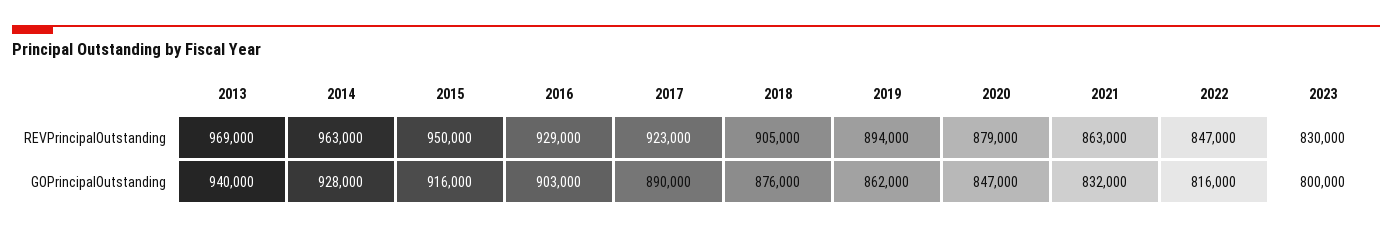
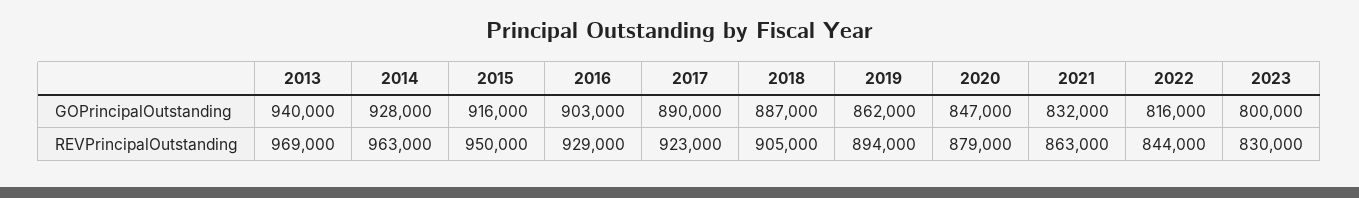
  {
    "2013": {
      "REVPrincipalOutstanding": 969000,
      "GOPrincipalOutstanding": 940000
    },
    "2014": {
      "REVPrincipalOutstanding": 963000,
      "GOPrincipalOutstanding": 928000
    },
    "2015": {
      "REVPrincipalOutstanding": 950000,
      "GOPrincipalOutstanding": 916000
    },
    "2016": {
      "REVPrincipalOutstanding": 929000,
      "GOPrincipalOutstanding": 903000
    },
    "2017": {
      "REVPrincipalOutstanding": 923000,
      "GOPrincipalOutstanding": 890000
    },
    "2018": {
      "REVPrincipalOutstanding": 905000,
-     "GOPrincipalOutstanding": 876000
+     "GOPrincipalOutstanding": 887000
    },
    "2019": {
      "REVPrincipalOutstanding": 894000,
      "GOPrincipalOutstanding": 862000
    },
    "2020": {
      "REVPrincipalOutstanding": 879000,
      "GOPrincipalOutstanding": 847000
    },
    "2021": {
      "REVPrincipalOutstanding": 863000,
      "GOPrincipalOutstanding": 832000
    },
    "2022": {
-     "REVPrincipalOutstanding": 847000,
+     "REVPrincipalOutstanding": 844000,
      "GOPrincipalOutstanding": 816000
    },
    "2023": {
      "REVPrincipalOutstanding": 830000,
      "GOPrincipalOutstanding": 800000
    }
  }

